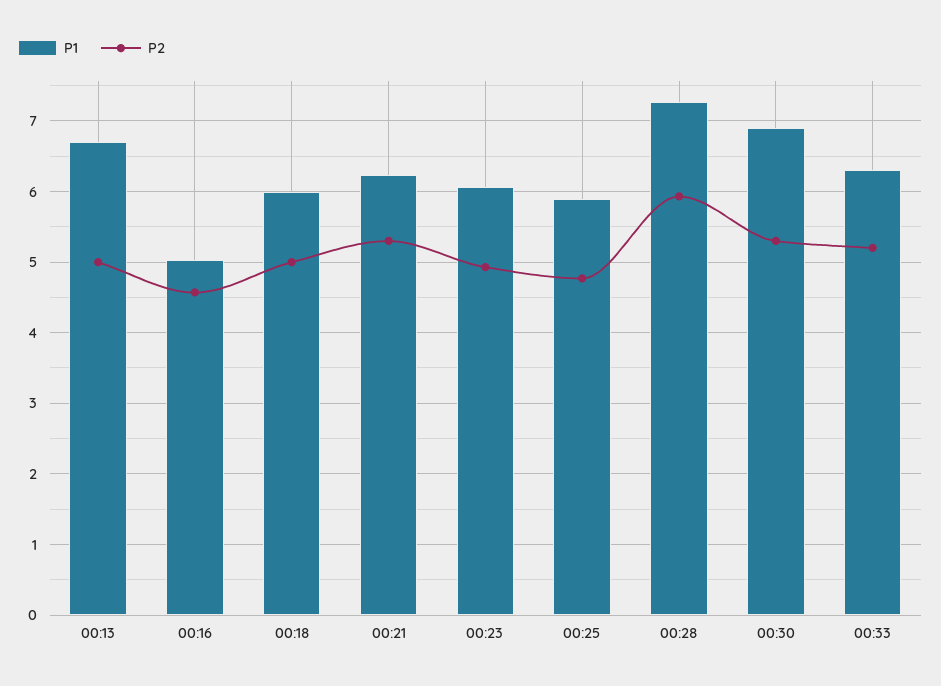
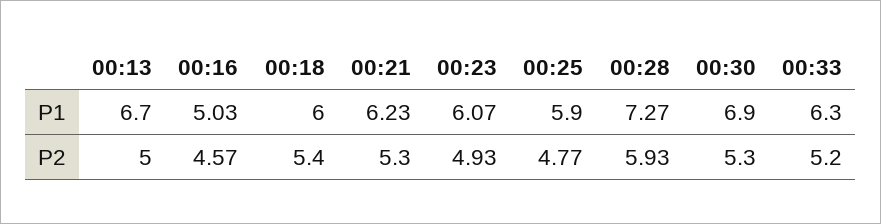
  {
    "P1": {
      "00:13": 6.7,
      "00:16": 5.03,
      "00:18": 6,
      "00:21": 6.23,
      "00:23": 6.07,
      "00:25": 5.9,
      "00:28": 7.27,
      "00:30": 6.9,
      "00:33": 6.3
    },
    "P2": {
      "00:13": 5,
      "00:16": 4.57,
-     "00:18": 5,
+     "00:18": 5.4,
      "00:21": 5.3,
      "00:23": 4.93,
      "00:25": 4.77,
      "00:28": 5.93,
      "00:30": 5.3,
      "00:33": 5.2
    }
  }

